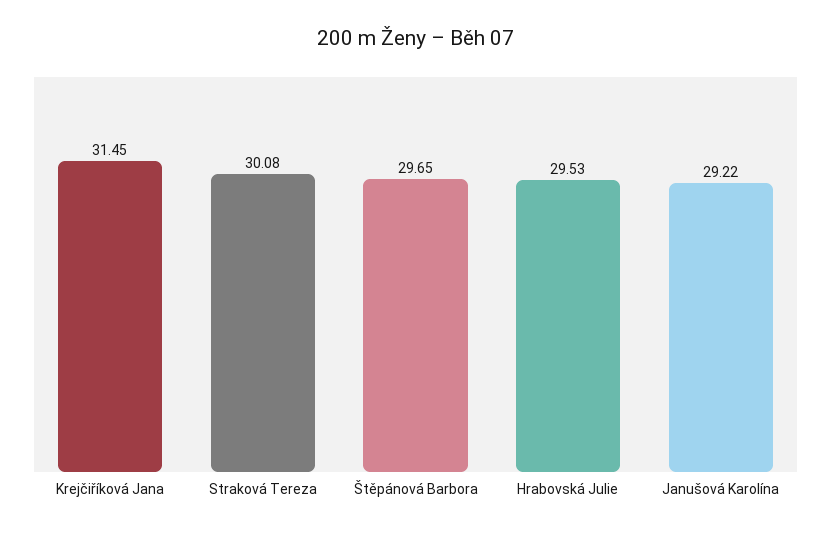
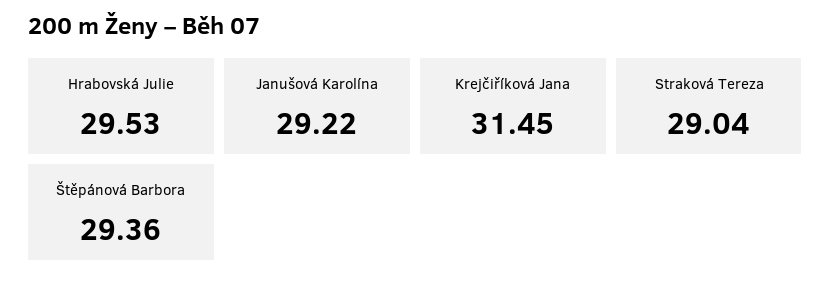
  {
    "Krejčiříková Jana": 31.45,
-   "Straková Tereza": 30.08,
+   "Straková Tereza": 29.04,
-   "Štěpánová Barbora": 29.65,
+   "Štěpánová Barbora": 29.36,
    "Hrabovská Julie": 29.53,
    "Janušová Karolína": 29.22
  }

